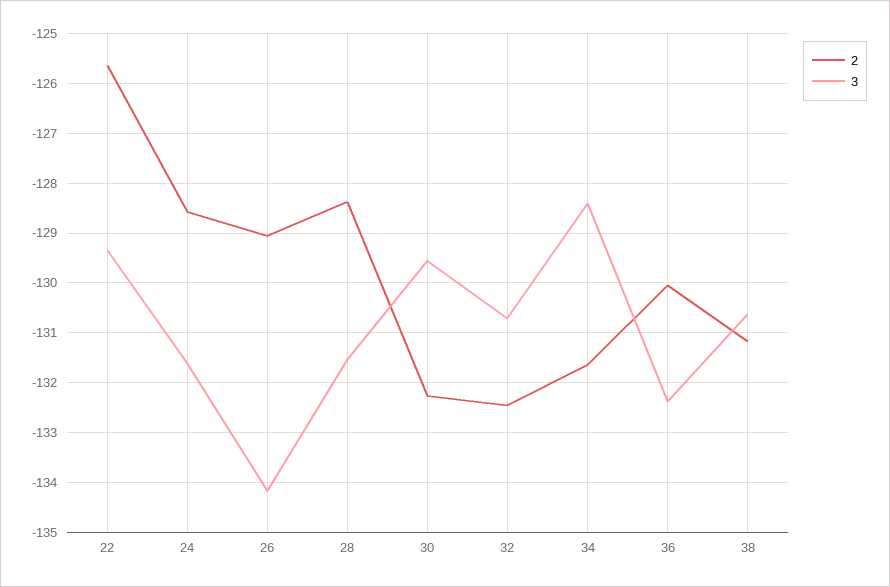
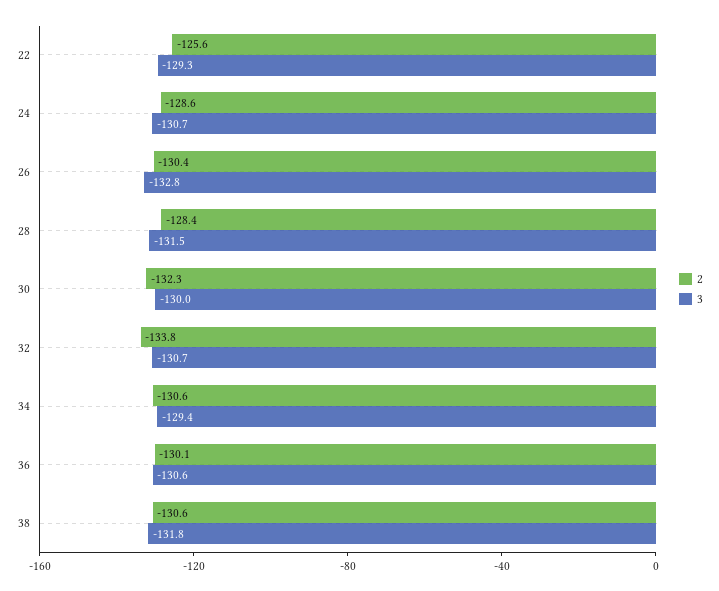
  {
    "2": {
      "22": -125.6,
      "24": -128.6,
-     "26": -129,
+     "26": -130.4,
      "28": -128.4,
      "30": -132.3,
-     "32": -132.4,
+     "32": -133.8,
-     "34": -131.6,
+     "34": -130.6,
      "36": -130.1,
-     "38": -131.2
+     "38": -130.6
    },
    "3": {
      "22": -129.3,
-     "24": -131.6,
+     "24": -130.7,
-     "26": -134.2,
+     "26": -132.8,
      "28": -131.5,
-     "30": -129.6,
+     "30": -130,
      "32": -130.7,
-     "34": -128.4,
+     "34": -129.4,
-     "36": -132.4,
+     "36": -130.6,
-     "38": -130.6
+     "38": -131.8
    }
  }

